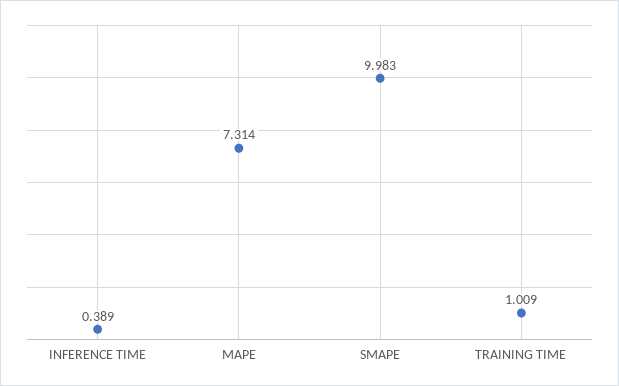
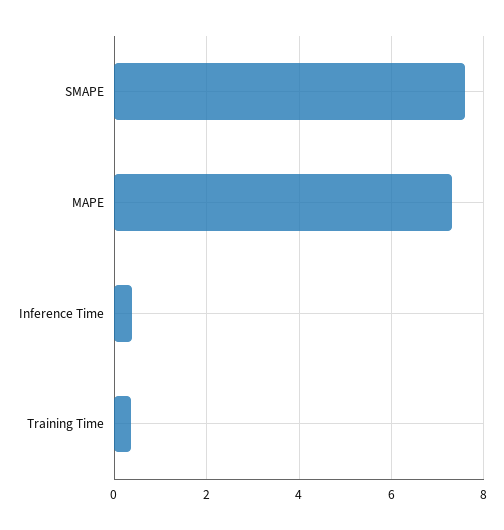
  {
    "INFERENCE TIME": 0.389,
    "MAPE": 7.314,
-   "SMAPE": 9.983,
+   "SMAPE": 7.6,
-   "TRAINING TIME": 1.009
+   "TRAINING TIME": 0.4
  }

